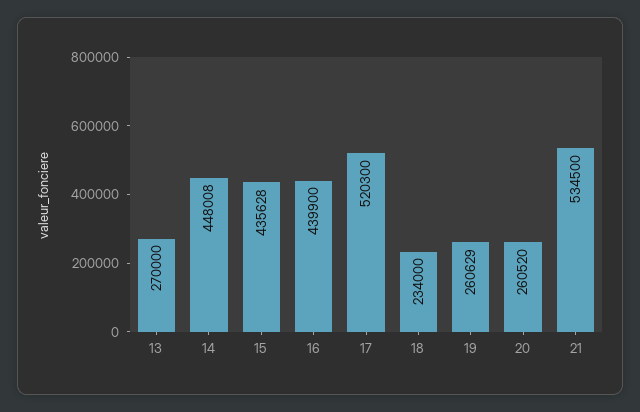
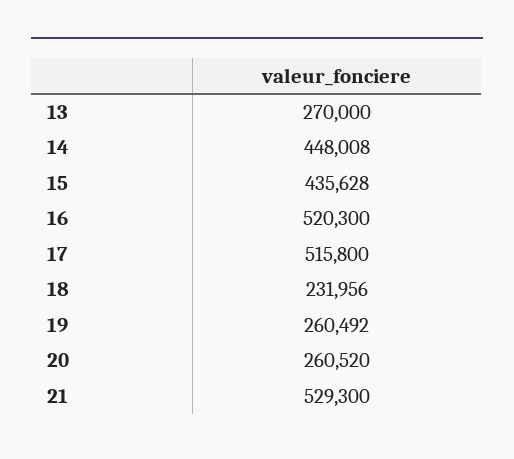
  {
    "13": 270000,
    "14": 448008,
    "15": 435628,
-   "16": 439900,
+   "16": 520300,
-   "17": 520300,
+   "17": 515800,
-   "18": 234000,
+   "18": 231956,
-   "19": 260629,
+   "19": 260492,
    "20": 260520,
-   "21": 534500
+   "21": 529300
  }

